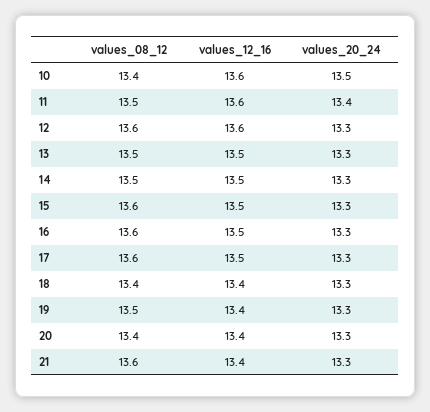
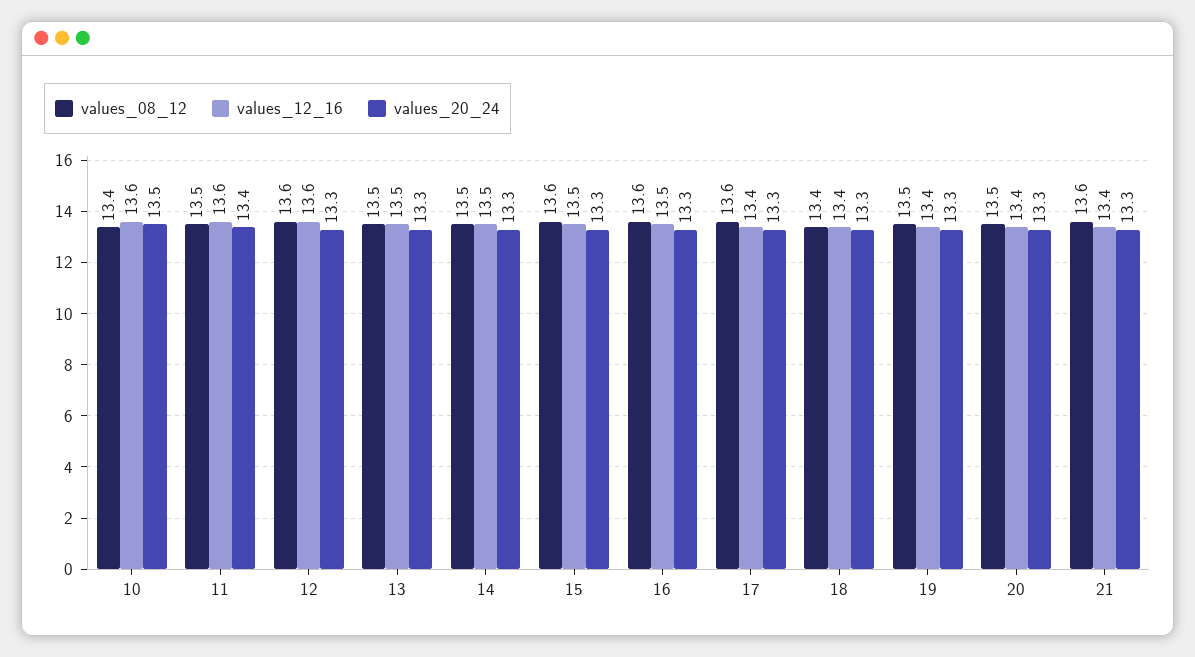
  {
    "values_08_12": {
      "10": 13.4,
      "11": 13.5,
      "12": 13.6,
      "13": 13.5,
      "14": 13.5,
      "15": 13.6,
      "16": 13.6,
      "17": 13.6,
      "18": 13.4,
      "19": 13.5,
-     "20": 13.4,
+     "20": 13.5,
      "21": 13.6
    },
    "values_12_16": {
      "10": 13.6,
      "11": 13.6,
      "12": 13.6,
      "13": 13.5,
      "14": 13.5,
      "15": 13.5,
      "16": 13.5,
-     "17": 13.5,
+     "17": 13.4,
      "18": 13.4,
      "19": 13.4,
      "20": 13.4,
      "21": 13.4
    },
    "values_20_24": {
      "10": 13.5,
      "11": 13.4,
      "12": 13.3,
      "13": 13.3,
      "14": 13.3,
      "15": 13.3,
      "16": 13.3,
      "17": 13.3,
      "18": 13.3,
      "19": 13.3,
      "20": 13.3,
      "21": 13.3
    }
  }

